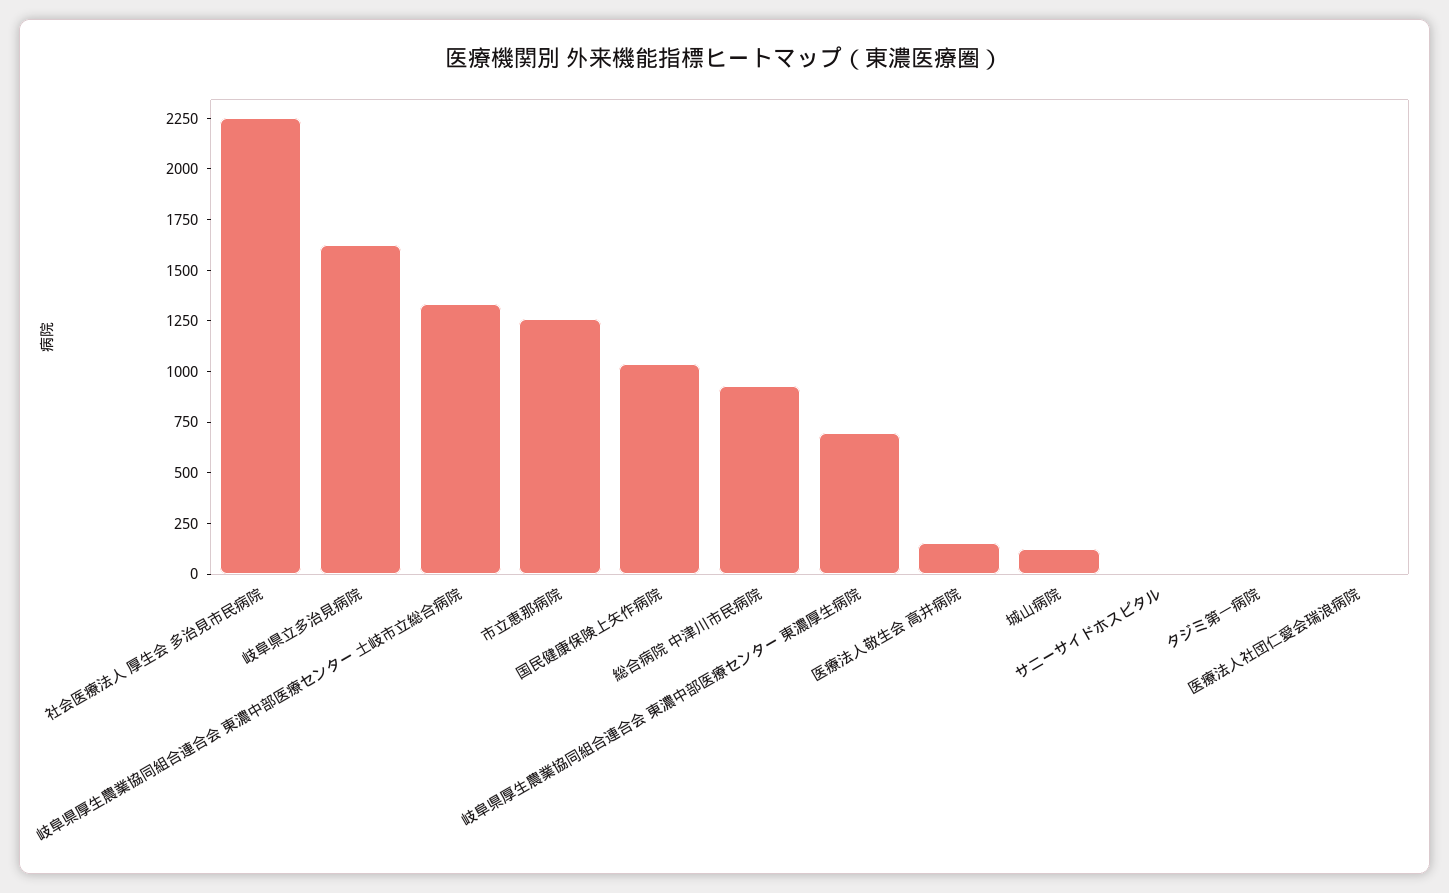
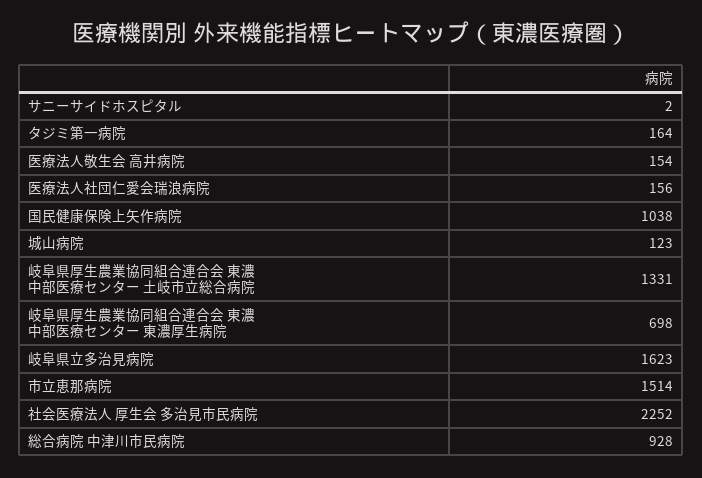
  {
    "社会医療法人 厚生会 多治見市民病院": 2252,
    "岐阜県立多治見病院": 1623,
    "岐阜県厚生農業協同組合連合会 東濃中部医療センター 土岐市立総合病院": 1331,
-   "市立恵那病院": 1250,
+   "市立恵那病院": 1514,
    "国民健康保険上矢作病院": 1038,
    "総合病院 中津川市民病院": 928,
    "岐阜県厚生農業協同組合連合会 東濃中部医療センター 東濃厚生病院": 698,
    "医療法人敬生会 高井病院": 154,
    "城山病院": 123,
    "サニーサイドホスピタル": 2,
-   "タジミ第一病院": 0,
+   "タジミ第一病院": 164,
-   "医療法人社団仁愛会瑞浪病院": 0
+   "医療法人社団仁愛会瑞浪病院": 156
  }

